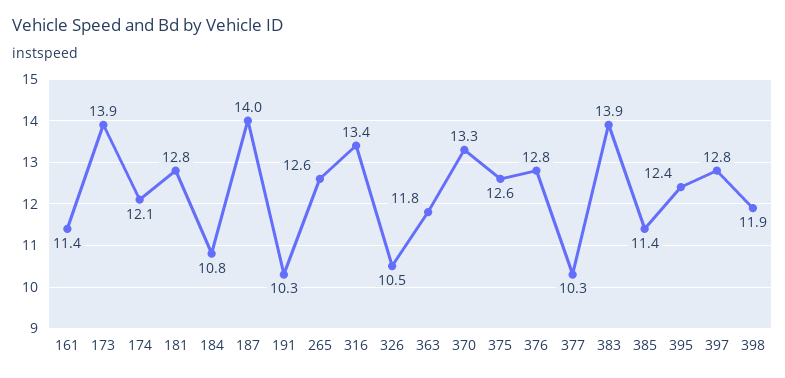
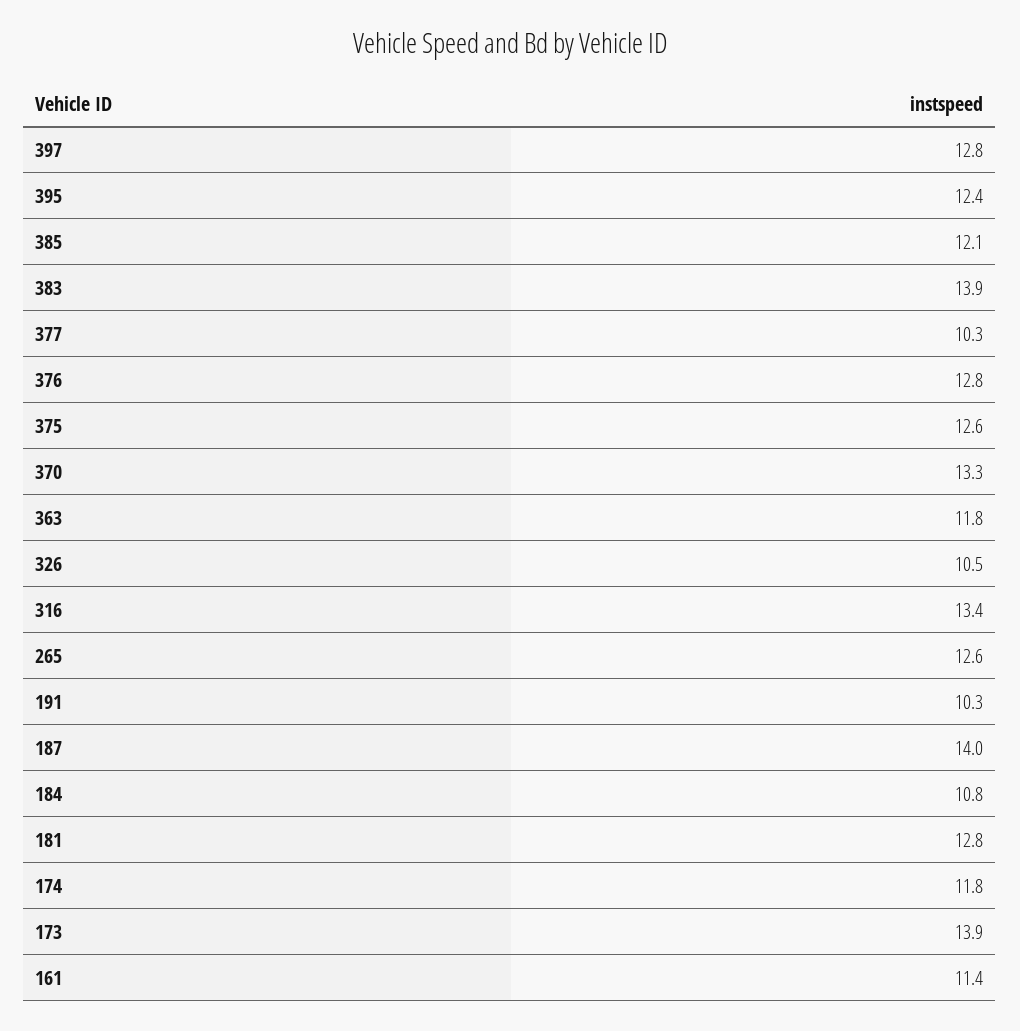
  {
    "161": 11.4,
    "173": 13.9,
-   "174": 12.1,
+   "174": 11.8,
    "181": 12.8,
    "184": 10.8,
    "187": 14,
    "191": 10.3,
    "265": 12.6,
    "316": 13.4,
    "326": 10.5,
    "363": 11.8,
    "370": 13.3,
    "375": 12.6,
    "376": 12.8,
    "377": 10.3,
    "383": 13.9,
-   "385": 11.4,
+   "385": 12.1,
    "395": 12.4,
-   "397": 12.8,
+   "397": 12.8
-   "398": 11.9
  }

